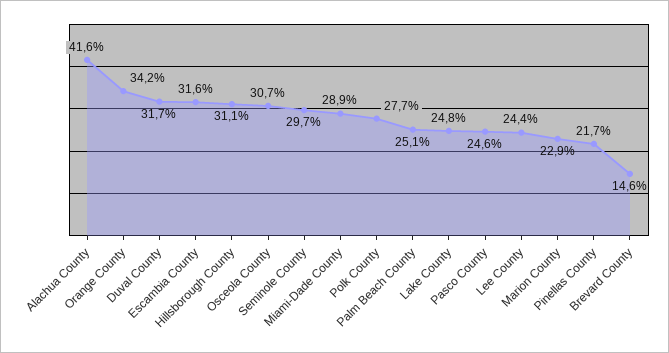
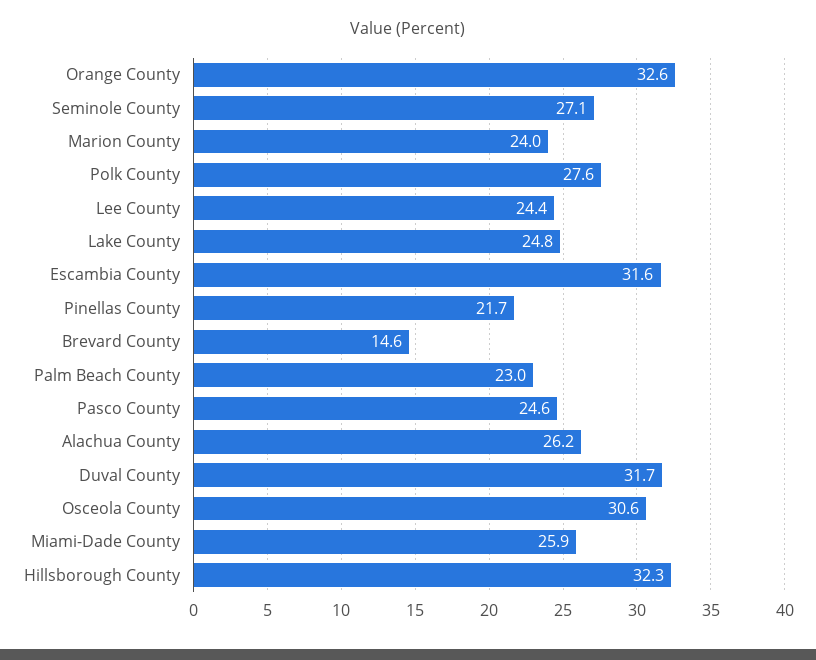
  {
-   "Alachua County": 41.6,
+   "Alachua County": 26.2,
-   "Orange County": 34.2,
+   "Orange County": 32.6,
    "Duval County": 31.7,
    "Escambia County": 31.6,
-   "Hillsborough County": 31.1,
+   "Hillsborough County": 32.3,
-   "Osceola County": 30.7,
+   "Osceola County": 30.6,
-   "Seminole County": 29.7,
+   "Seminole County": 27.1,
-   "Miami-Dade County": 28.9,
+   "Miami-Dade County": 25.9,
-   "Polk County": 27.7,
+   "Polk County": 27.6,
-   "Palm Beach County": 25.1,
+   "Palm Beach County": 23,
    "Lake County": 24.8,
    "Pasco County": 24.6,
    "Lee County": 24.4,
-   "Marion County": 22.9,
+   "Marion County": 24,
    "Pinellas County": 21.7,
    "Brevard County": 14.6
  }

